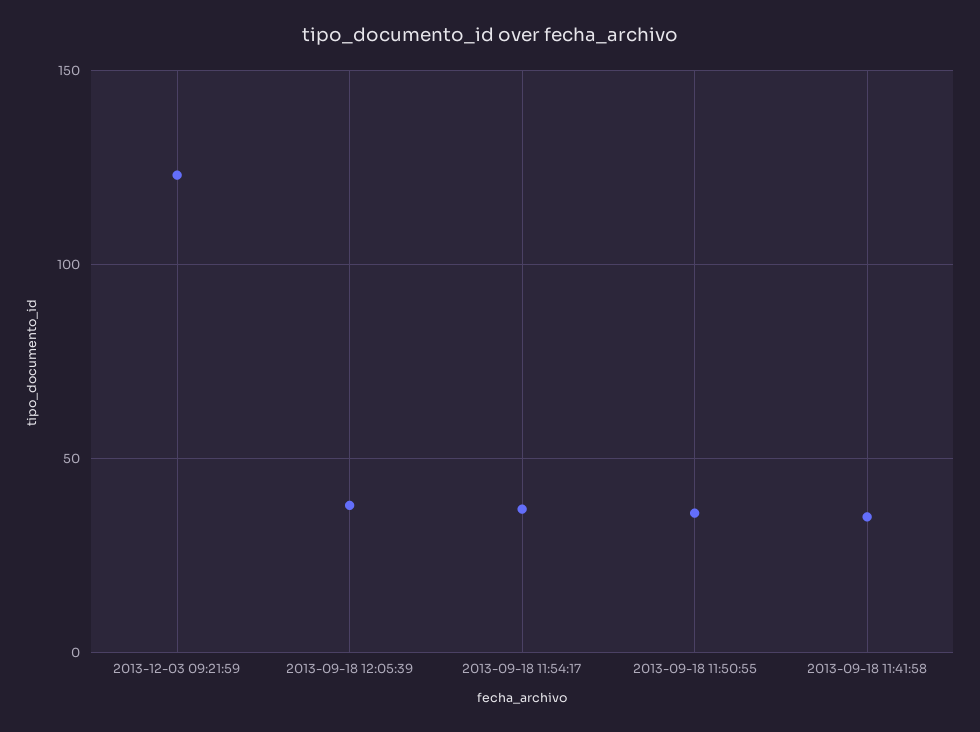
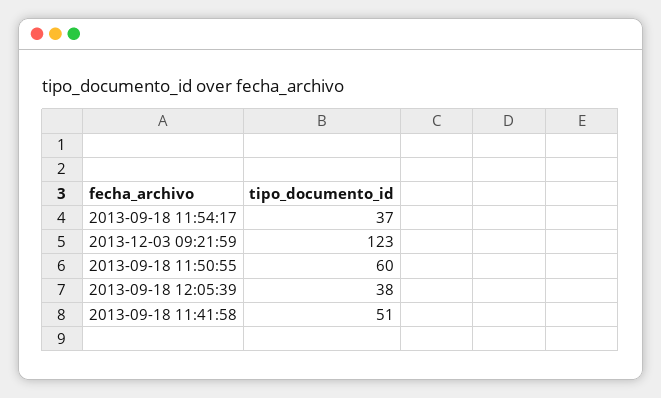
  {
    "2013-12-03 09:21:59": 123,
    "2013-09-18 12:05:39": 38,
    "2013-09-18 11:54:17": 37,
-   "2013-09-18 11:50:55": 35,
+   "2013-09-18 11:50:55": 60,
-   "2013-09-18 11:41:58": 35
+   "2013-09-18 11:41:58": 51
  }

